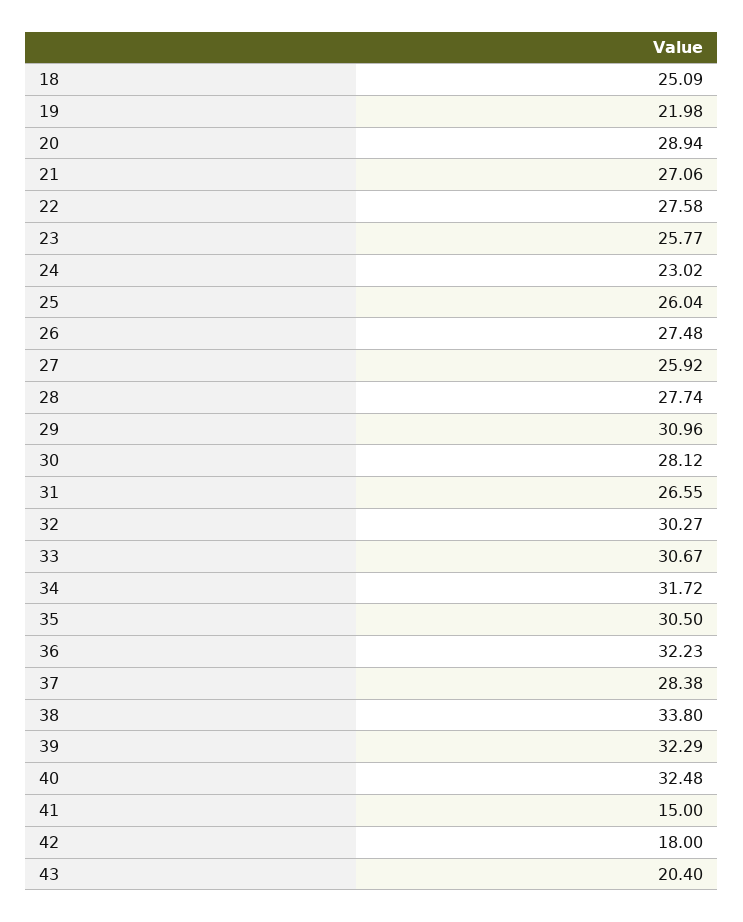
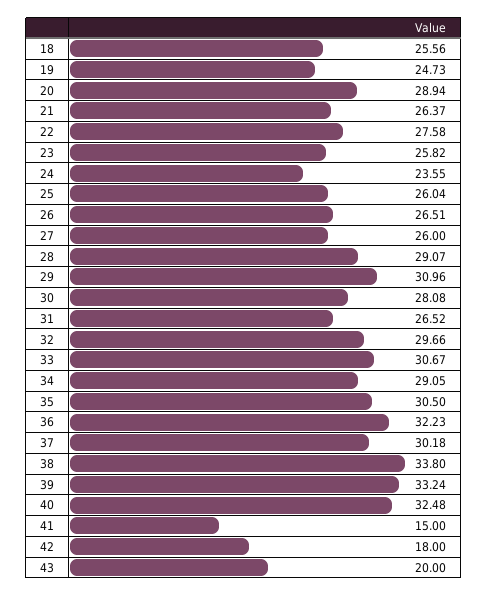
  {
-   "18": 25.09,
+   "18": 25.56,
-   "19": 21.98,
+   "19": 24.73,
    "20": 28.94,
-   "21": 27.06,
+   "21": 26.37,
    "22": 27.58,
-   "23": 25.77,
+   "23": 25.82,
-   "24": 23.02,
+   "24": 23.55,
    "25": 26.04,
-   "26": 27.48,
+   "26": 26.51,
-   "27": 25.92,
+   "27": 26,
-   "28": 27.74,
+   "28": 29.07,
    "29": 30.96,
-   "30": 28.12,
+   "30": 28.08,
-   "31": 26.55,
+   "31": 26.52,
-   "32": 30.27,
+   "32": 29.66,
    "33": 30.67,
-   "34": 31.72,
+   "34": 29.05,
    "35": 30.5,
    "36": 32.23,
-   "37": 28.38,
+   "37": 30.18,
    "38": 33.8,
-   "39": 32.29,
+   "39": 33.24,
    "40": 32.48,
    "41": 15,
    "42": 18,
-   "43": 20.4
+   "43": 20
  }

